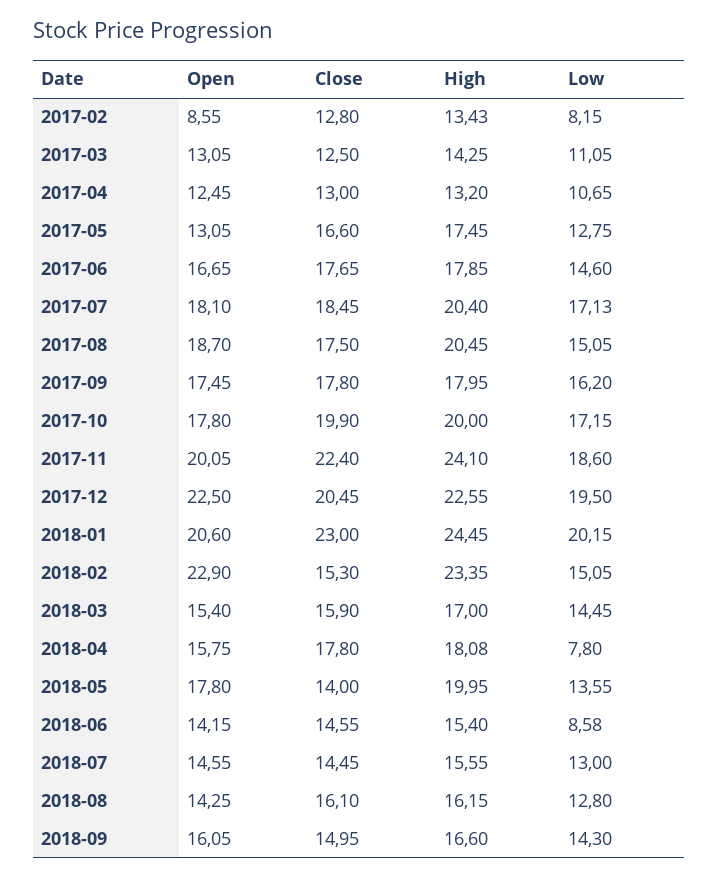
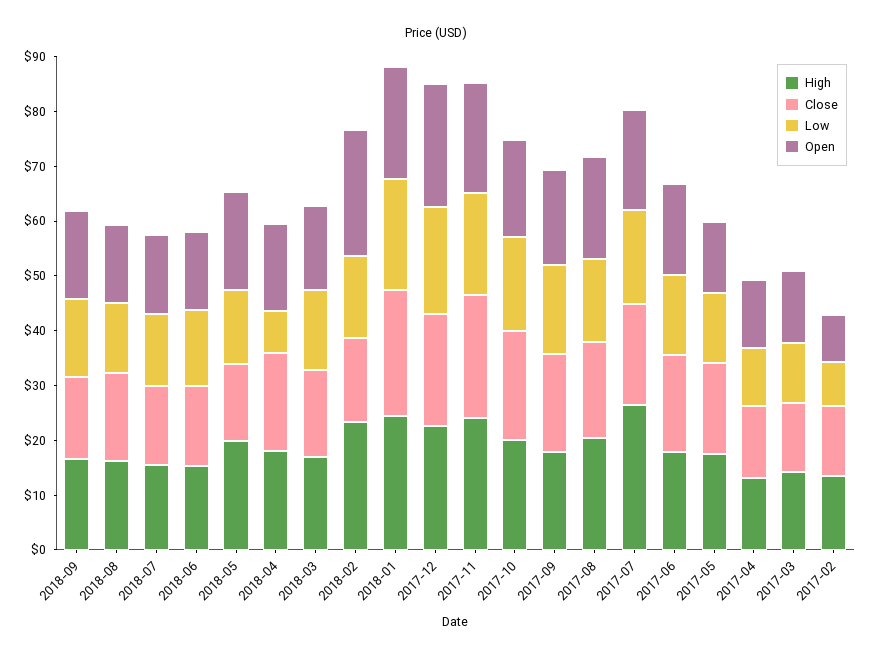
  {
    "Open": {
      "2017-02": 8.55,
      "2017-03": 13.05,
      "2017-04": 12.45,
      "2017-05": 13.05,
      "2017-06": 16.65,
      "2017-07": 18.1,
      "2017-08": 18.7,
      "2017-09": 17.45,
      "2017-10": 17.8,
      "2017-11": 20.05,
      "2017-12": 22.5,
      "2018-01": 20.6,
      "2018-02": 22.9,
      "2018-03": 15.4,
      "2018-04": 15.75,
      "2018-05": 17.8,
      "2018-06": 14.15,
      "2018-07": 14.55,
      "2018-08": 14.25,
      "2018-09": 16.05
    },
    "Close": {
      "2017-02": 12.8,
      "2017-03": 12.5,
      "2017-04": 13,
      "2017-05": 16.6,
      "2017-06": 17.65,
      "2017-07": 18.45,
      "2017-08": 17.5,
      "2017-09": 17.8,
      "2017-10": 19.9,
      "2017-11": 22.4,
      "2017-12": 20.45,
      "2018-01": 23,
      "2018-02": 15.3,
      "2018-03": 15.9,
      "2018-04": 17.8,
      "2018-05": 14,
      "2018-06": 14.55,
      "2018-07": 14.45,
      "2018-08": 16.1,
      "2018-09": 14.95
    },
    "High": {
      "2017-02": 13.43,
      "2017-03": 14.25,
      "2017-04": 13.2,
      "2017-05": 17.45,
      "2017-06": 17.85,
-     "2017-07": 20.4,
+     "2017-07": 26,
      "2017-08": 20.45,
      "2017-09": 17.95,
      "2017-10": 20,
      "2017-11": 24.1,
      "2017-12": 22.55,
      "2018-01": 24.45,
      "2018-02": 23.35,
      "2018-03": 17,
      "2018-04": 18.08,
      "2018-05": 19.95,
      "2018-06": 15.4,
      "2018-07": 15.55,
      "2018-08": 16.15,
      "2018-09": 16.6
    },
    "Low": {
      "2017-02": 8.15,
      "2017-03": 11.05,
      "2017-04": 10.65,
      "2017-05": 12.75,
      "2017-06": 14.6,
      "2017-07": 17.13,
      "2017-08": 15.05,
      "2017-09": 16.2,
      "2017-10": 17.15,
      "2017-11": 18.6,
      "2017-12": 19.5,
      "2018-01": 20.15,
      "2018-02": 15.05,
      "2018-03": 14.45,
      "2018-04": 7.8,
      "2018-05": 13.55,
-     "2018-06": 8.58,
+     "2018-06": 14,
      "2018-07": 13,
      "2018-08": 12.8,
      "2018-09": 14.3
    }
  }

